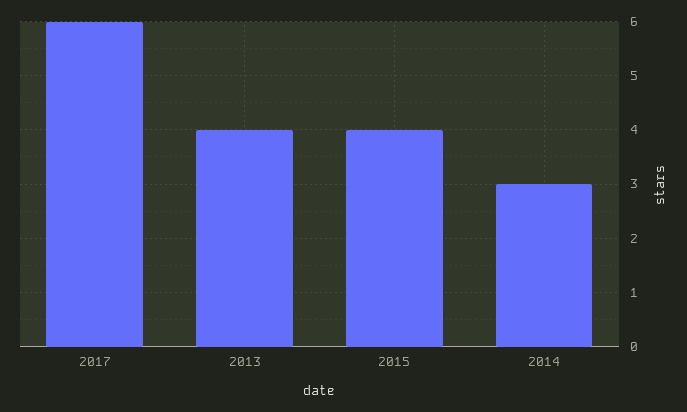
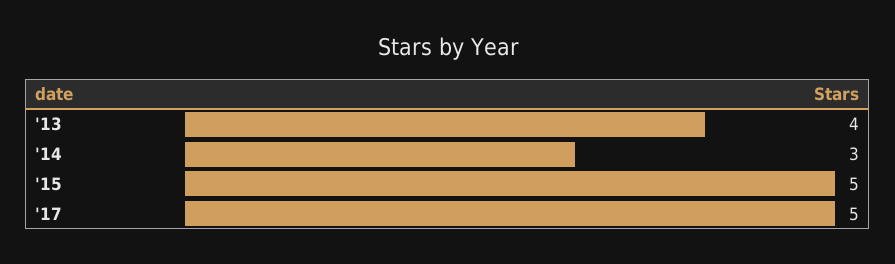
  {
-   "2017": 6,
+   "2017": 5,
    "2013": 4,
-   "2015": 4,
+   "2015": 5,
    "2014": 3
  }

